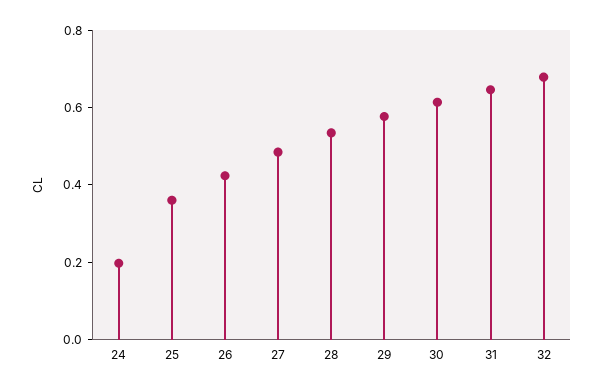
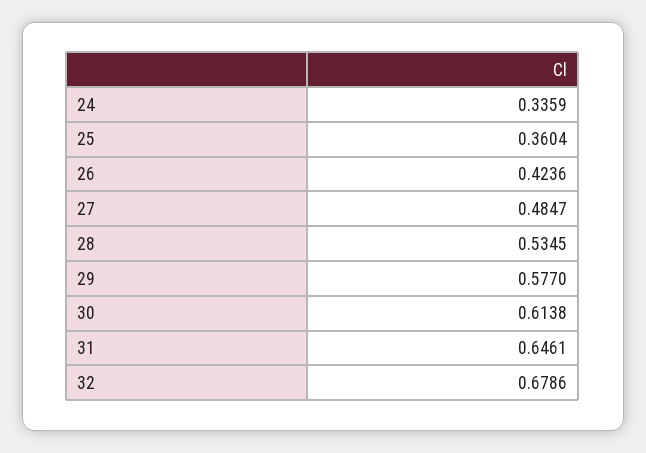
  {
-   "24": 0.2,
+   "24": 0.3359,
    "25": 0.3604,
    "26": 0.4236,
    "27": 0.4847,
    "28": 0.5345,
    "29": 0.577,
    "30": 0.6138,
    "31": 0.6461,
    "32": 0.6786
  }

